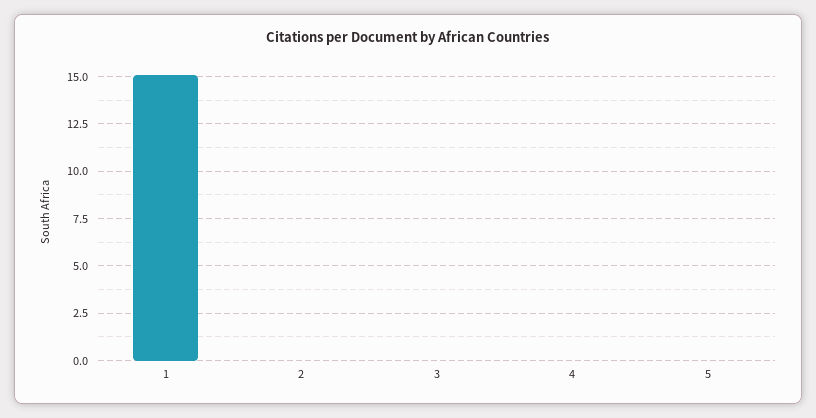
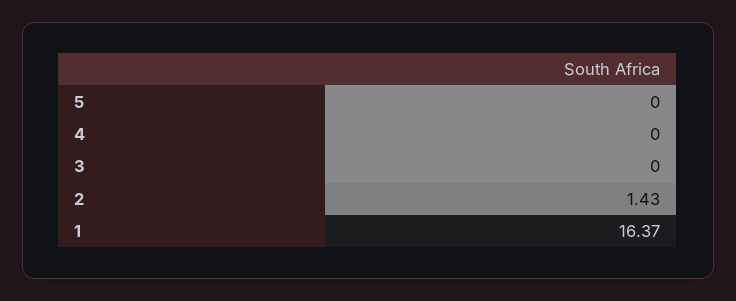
  {
-   "1": 15,
+   "1": 16.37,
-   "2": 0,
+   "2": 1.43,
    "3": 0,
    "4": 0,
    "5": 0
  }

